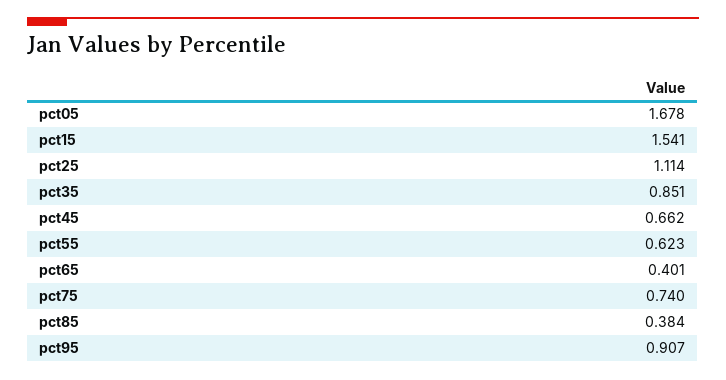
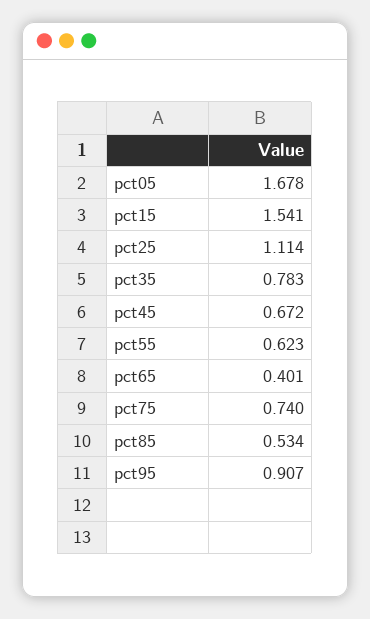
  {
    "pct05": 1.678,
    "pct15": 1.541,
    "pct25": 1.114,
-   "pct35": 0.851,
+   "pct35": 0.783,
-   "pct45": 0.662,
+   "pct45": 0.672,
    "pct55": 0.623,
    "pct65": 0.401,
    "pct75": 0.74,
-   "pct85": 0.384,
+   "pct85": 0.534,
    "pct95": 0.907
  }

